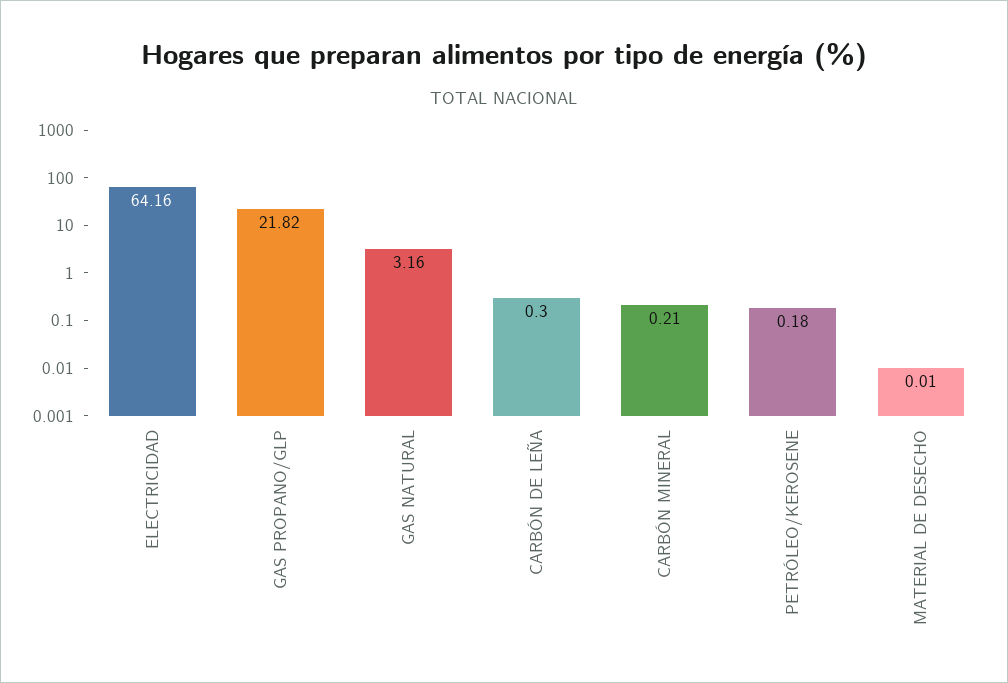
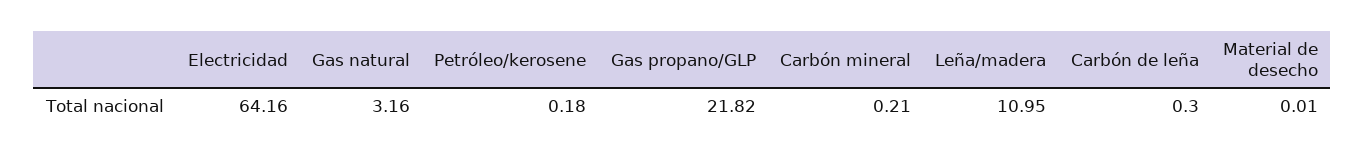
  {
    "ELECTRICIDAD": 64.16,
    "GAS PROPANO/GLP": 21.82,
    "GAS NATURAL": 3.16,
    "CARBÓN DE LEÑA": 0.3,
    "CARBÓN MINERAL": 0.21,
    "PETRÓLEO/KEROSENE": 0.18,
-   "MATERIAL DE DESECHO": 0.01
+   "MATERIAL DE DESECHO": 0.01,
+   "Leña/madera": 10.95
  }

